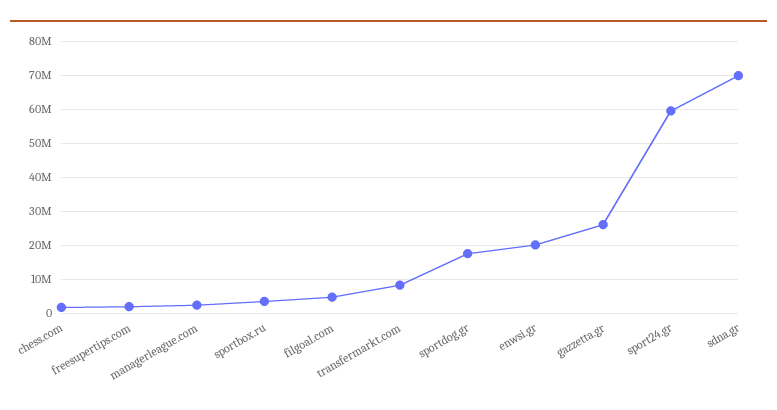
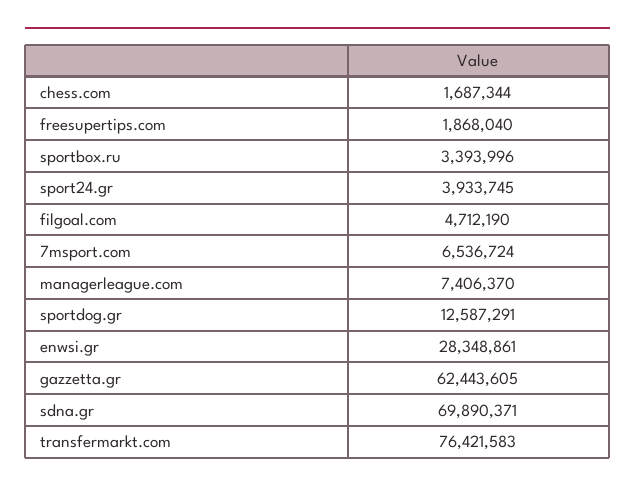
  {
    "chess.com": 1687344,
    "freesupertips.com": 1868040,
-   "managerleague.com": 2000000,
+   "managerleague.com": 7406370,
    "sportbox.ru": 3393996,
    "filgoal.com": 4712190,
-   "transfermarkt.com": 8000000,
+   "transfermarkt.com": 76421583,
-   "sportdog.gr": 18000000,
+   "sportdog.gr": 12587291,
-   "enwsi.gr": 20000000,
+   "enwsi.gr": 28348861,
-   "gazzetta.gr": 26000000,
+   "gazzetta.gr": 62443605,
-   "sport24.gr": 60000000,
+   "sport24.gr": 3933745,
-   "sdna.gr": 69890371
+   "sdna.gr": 69890371,
+   "7msport.com": 6536724
  }

